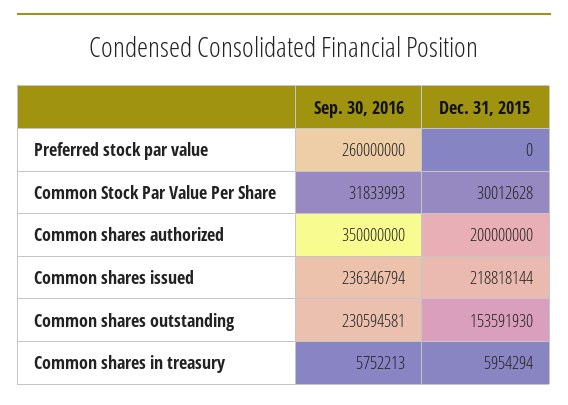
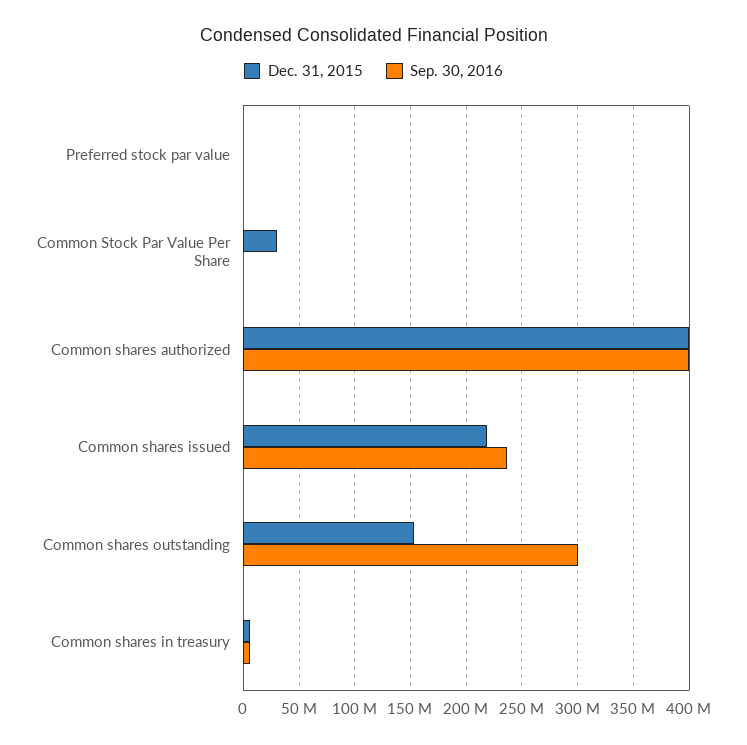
  {
    "Sep. 30, 2016": {
-     "Preferred stock par value": 260000000,
+     "Preferred stock par value": 0,
-     "Common Stock Par Value Per Share": 31833993,
+     "Common Stock Par Value Per Share": 0,
-     "Common shares authorized": 350000000,
+     "Common shares authorized": 400000000,
      "Common shares issued": 236346794,
-     "Common shares outstanding": 230594581,
+     "Common shares outstanding": 300000000,
      "Common shares in treasury": 5752213
    },
    "Dec. 31, 2015": {
      "Preferred stock par value": 0,
      "Common Stock Par Value Per Share": 30012628,
-     "Common shares authorized": 200000000,
+     "Common shares authorized": 400000000,
      "Common shares issued": 218818144,
      "Common shares outstanding": 153591930,
      "Common shares in treasury": 5954294
    }
  }

